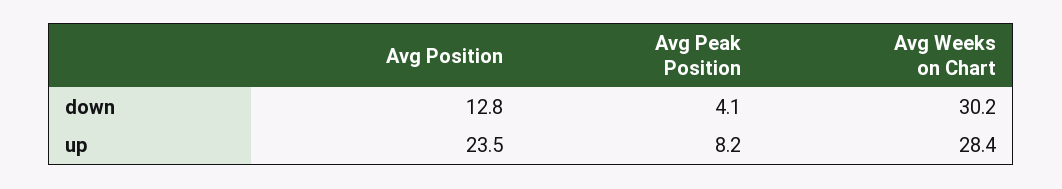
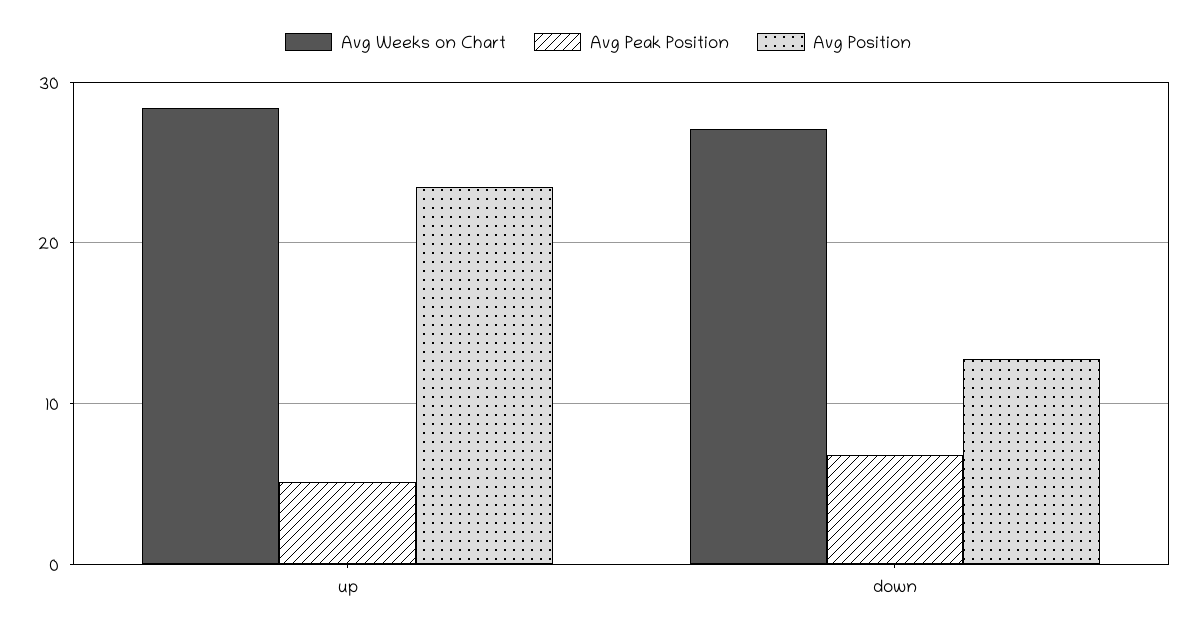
  {
    "Avg Position": {
      "down": 12.8,
      "up": 23.5
    },
    "Avg Peak Position": {
-     "down": 4.1,
+     "down": 7,
-     "up": 8.2
+     "up": 5
    },
    "Avg Weeks on Chart": {
-     "down": 30.2,
+     "down": 27,
      "up": 28.4
    }
  }

